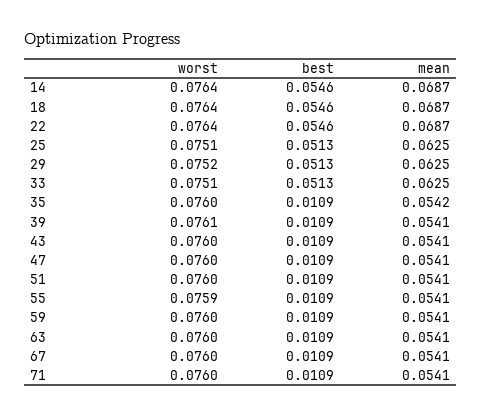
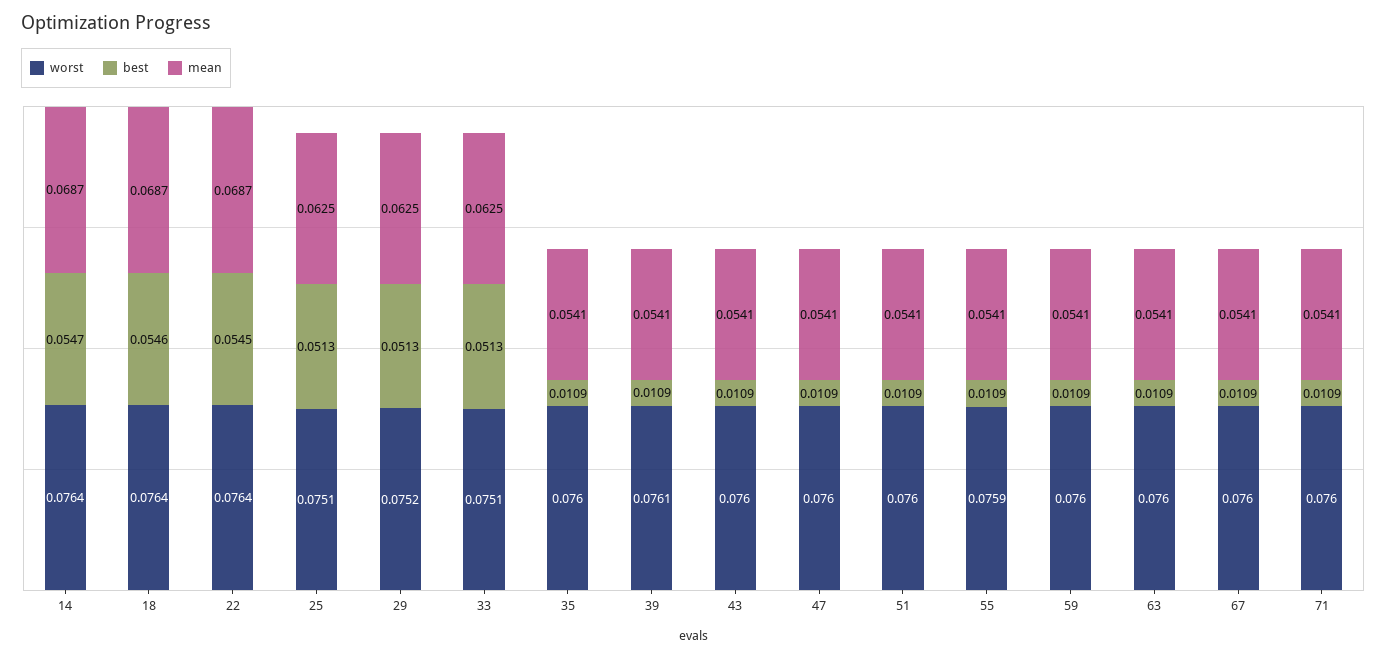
  {
    "worst": {
      "14": 0.0764,
      "18": 0.0764,
      "22": 0.0764,
      "25": 0.0751,
      "29": 0.0752,
      "33": 0.0751,
      "35": 0.076,
      "39": 0.0761,
      "43": 0.076,
      "47": 0.076,
      "51": 0.076,
      "55": 0.0759,
      "59": 0.076,
      "63": 0.076,
      "67": 0.076,
      "71": 0.076
    },
    "best": {
-     "14": 0.0546,
+     "14": 0.0547,
      "18": 0.0546,
-     "22": 0.0546,
+     "22": 0.0545,
      "25": 0.0513,
      "29": 0.0513,
      "33": 0.0513,
      "35": 0.0109,
      "39": 0.0109,
      "43": 0.0109,
      "47": 0.0109,
      "51": 0.0109,
      "55": 0.0109,
      "59": 0.0109,
      "63": 0.0109,
      "67": 0.0109,
      "71": 0.0109
    },
    "mean": {
      "14": 0.0687,
      "18": 0.0687,
      "22": 0.0687,
      "25": 0.0625,
      "29": 0.0625,
      "33": 0.0625,
-     "35": 0.0542,
+     "35": 0.0541,
      "39": 0.0541,
      "43": 0.0541,
      "47": 0.0541,
      "51": 0.0541,
      "55": 0.0541,
      "59": 0.0541,
      "63": 0.0541,
      "67": 0.0541,
      "71": 0.0541
    }
  }

